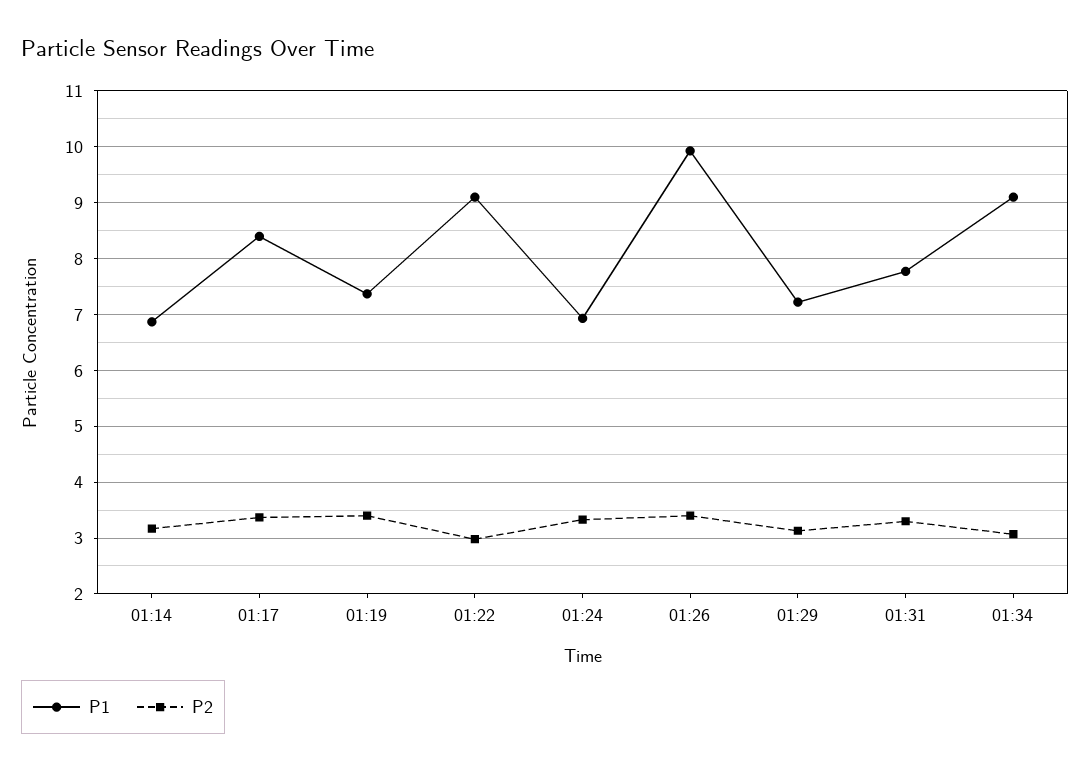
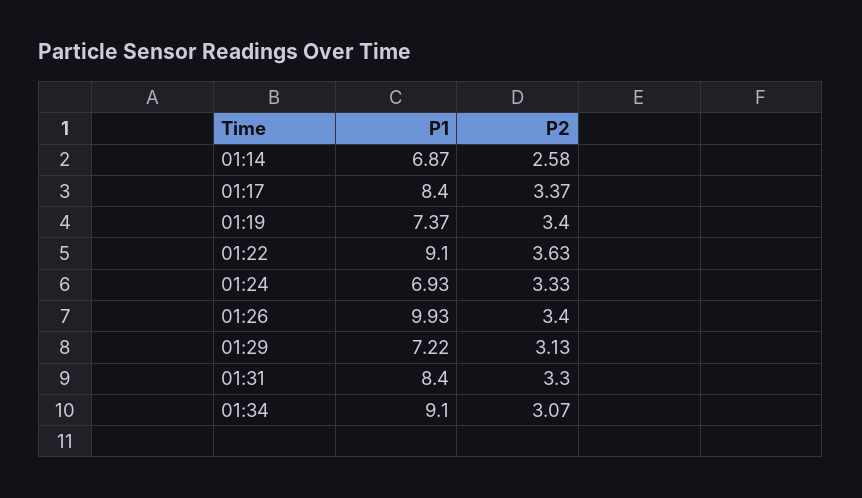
  {
    "P1": {
      "01:14": 6.87,
      "01:17": 8.4,
      "01:19": 7.37,
      "01:22": 9.1,
      "01:24": 6.93,
      "01:26": 9.93,
      "01:29": 7.22,
-     "01:31": 7.8,
+     "01:31": 8.4,
      "01:34": 9.1
    },
    "P2": {
-     "01:14": 3.2,
+     "01:14": 2.58,
      "01:17": 3.37,
      "01:19": 3.4,
-     "01:22": 3,
+     "01:22": 3.63,
      "01:24": 3.33,
      "01:26": 3.4,
      "01:29": 3.13,
      "01:31": 3.3,
      "01:34": 3.07
    }
  }

